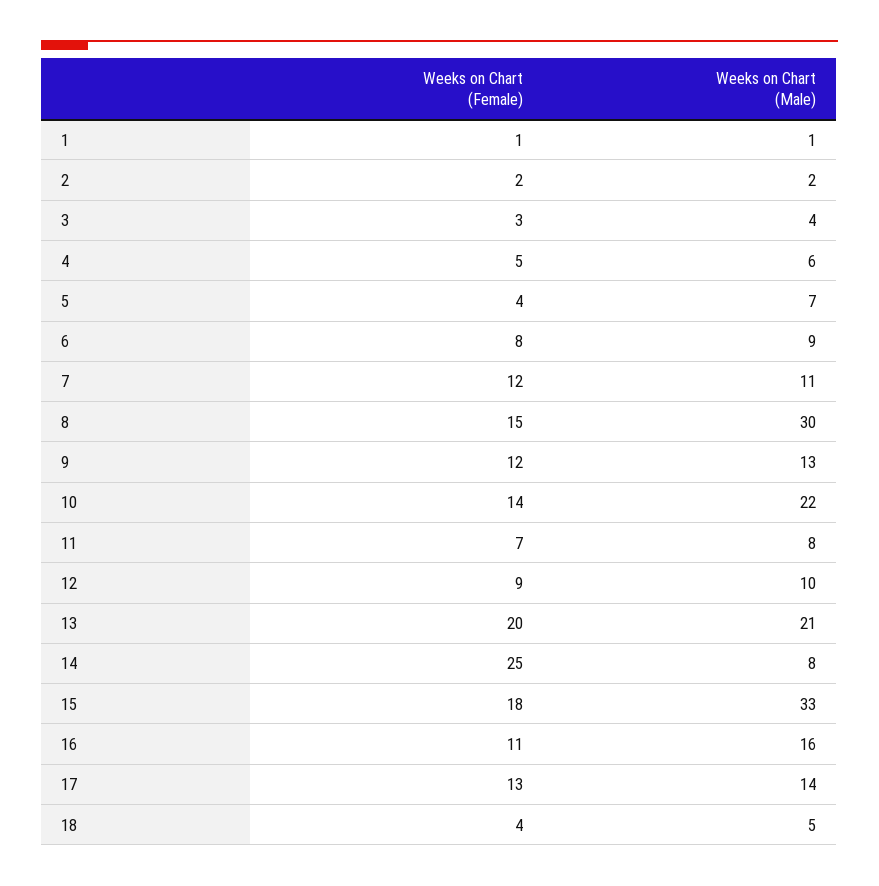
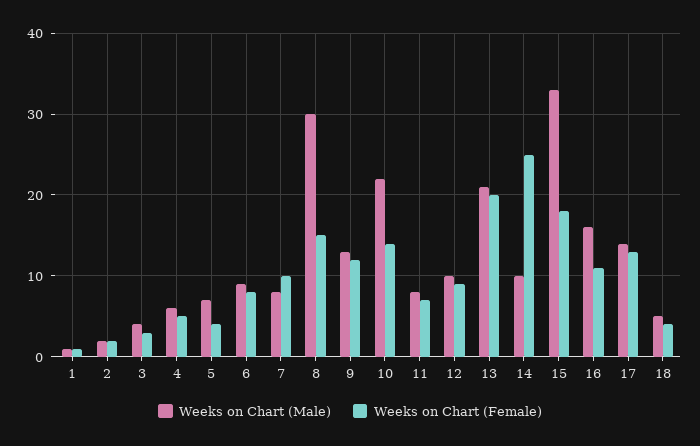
  {
    "Weeks on Chart (Female)": {
      "1": 1,
      "2": 2,
      "3": 3,
      "4": 5,
      "5": 4,
      "6": 8,
-     "7": 12,
+     "7": 10,
      "8": 15,
      "9": 12,
      "10": 14,
      "11": 7,
      "12": 9,
      "13": 20,
      "14": 25,
      "15": 18,
      "16": 11,
      "17": 13,
      "18": 4
    },
    "Weeks on Chart (Male)": {
      "1": 1,
      "2": 2,
      "3": 4,
      "4": 6,
      "5": 7,
      "6": 9,
-     "7": 11,
+     "7": 8,
      "8": 30,
      "9": 13,
      "10": 22,
      "11": 8,
      "12": 10,
      "13": 21,
-     "14": 8,
+     "14": 10,
      "15": 33,
      "16": 16,
      "17": 14,
      "18": 5
    }
  }

